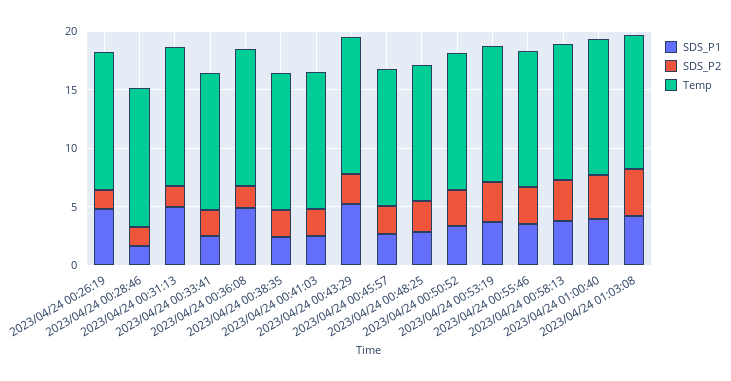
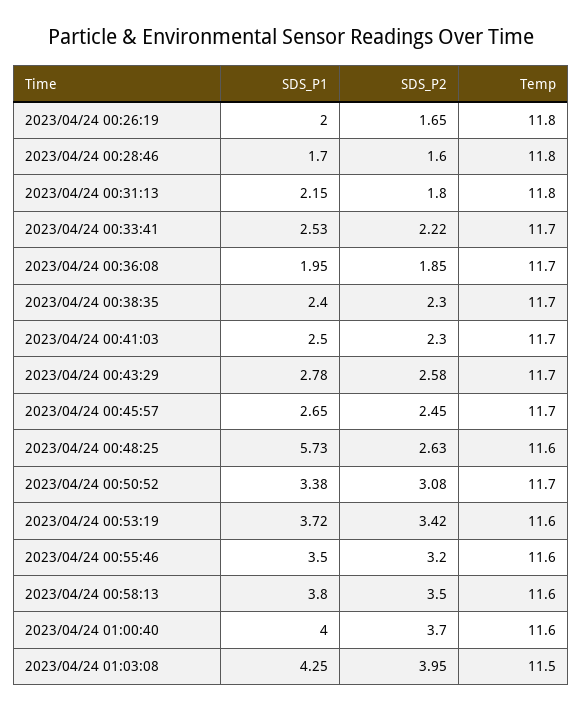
  {
    "SDS_P1": {
-     "2023/04/24 00:26:19": 5,
+     "2023/04/24 00:26:19": 2,
      "2023/04/24 00:28:46": 1.7,
-     "2023/04/24 00:31:13": 5,
+     "2023/04/24 00:31:13": 2.15,
      "2023/04/24 00:33:41": 2.53,
-     "2023/04/24 00:36:08": 5,
+     "2023/04/24 00:36:08": 1.95,
      "2023/04/24 00:38:35": 2.4,
      "2023/04/24 00:41:03": 2.5,
-     "2023/04/24 00:43:29": 5,
+     "2023/04/24 00:43:29": 2.78,
      "2023/04/24 00:45:57": 2.65,
-     "2023/04/24 00:48:25": 3,
+     "2023/04/24 00:48:25": 5.73,
      "2023/04/24 00:50:52": 3.38,
      "2023/04/24 00:53:19": 3.72,
      "2023/04/24 00:55:46": 3.5,
      "2023/04/24 00:58:13": 3.8,
      "2023/04/24 01:00:40": 4,
      "2023/04/24 01:03:08": 4.25
    },
    "SDS_P2": {
      "2023/04/24 00:26:19": 1.65,
      "2023/04/24 00:28:46": 1.6,
      "2023/04/24 00:31:13": 1.8,
      "2023/04/24 00:33:41": 2.22,
      "2023/04/24 00:36:08": 1.85,
      "2023/04/24 00:38:35": 2.3,
      "2023/04/24 00:41:03": 2.3,
      "2023/04/24 00:43:29": 2.58,
      "2023/04/24 00:45:57": 2.45,
      "2023/04/24 00:48:25": 2.63,
      "2023/04/24 00:50:52": 3.08,
      "2023/04/24 00:53:19": 3.42,
      "2023/04/24 00:55:46": 3.2,
      "2023/04/24 00:58:13": 3.5,
      "2023/04/24 01:00:40": 3.7,
      "2023/04/24 01:03:08": 3.95
    },
    "Temp": {
      "2023/04/24 00:26:19": 11.8,
      "2023/04/24 00:28:46": 11.8,
      "2023/04/24 00:31:13": 11.8,
      "2023/04/24 00:33:41": 11.7,
      "2023/04/24 00:36:08": 11.7,
      "2023/04/24 00:38:35": 11.7,
      "2023/04/24 00:41:03": 11.7,
      "2023/04/24 00:43:29": 11.7,
      "2023/04/24 00:45:57": 11.7,
      "2023/04/24 00:48:25": 11.6,
      "2023/04/24 00:50:52": 11.7,
      "2023/04/24 00:53:19": 11.6,
      "2023/04/24 00:55:46": 11.6,
      "2023/04/24 00:58:13": 11.6,
      "2023/04/24 01:00:40": 11.6,
      "2023/04/24 01:03:08": 11.5
    }
  }

